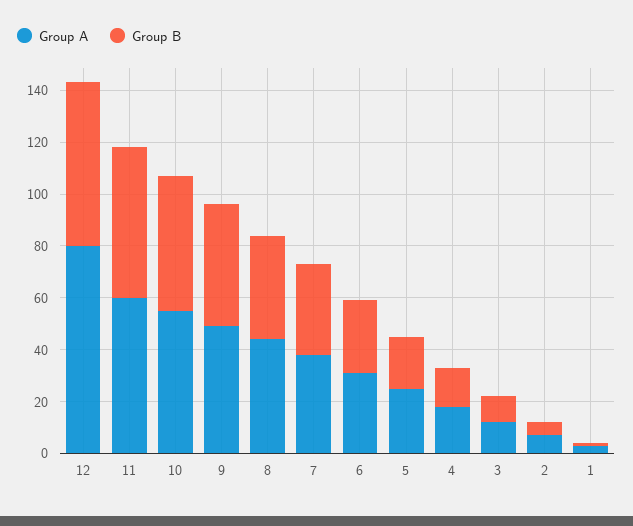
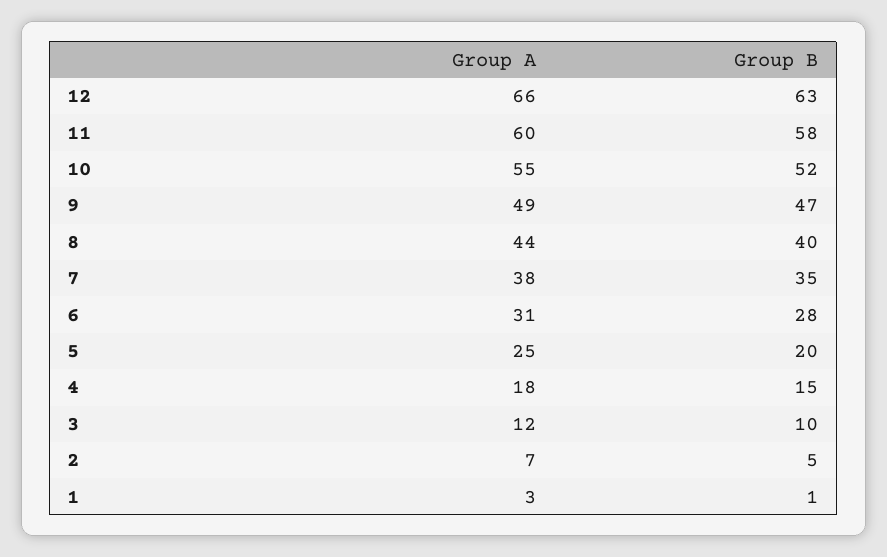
  {
    "Group A": {
-     "12": 80,
+     "12": 66,
      "11": 60,
      "10": 55,
      "9": 49,
      "8": 44,
      "7": 38,
      "6": 31,
      "5": 25,
      "4": 18,
      "3": 12,
      "2": 7,
      "1": 3
    },
    "Group B": {
      "12": 63,
      "11": 58,
      "10": 52,
      "9": 47,
      "8": 40,
      "7": 35,
      "6": 28,
      "5": 20,
      "4": 15,
      "3": 10,
      "2": 5,
      "1": 1
    }
  }

